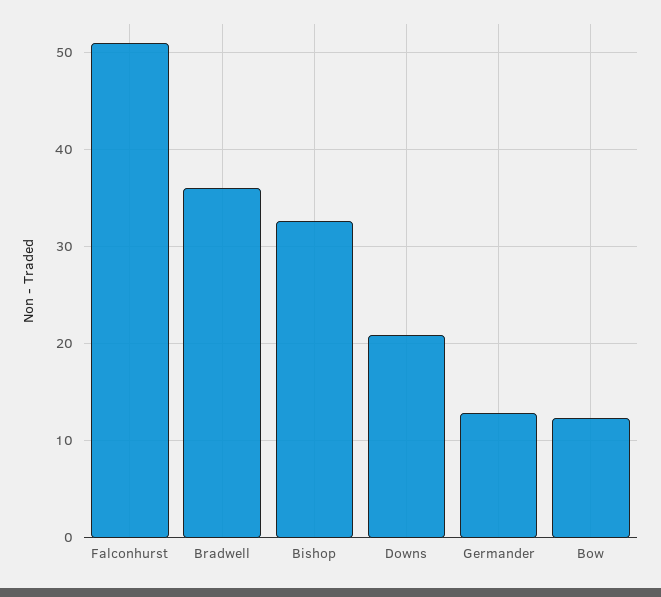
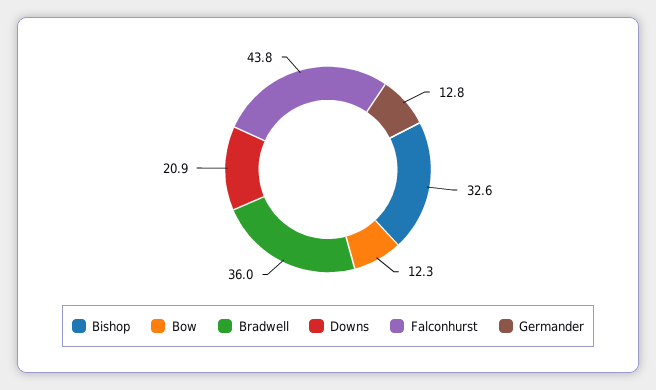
  {
-   "Falconhurst": 51,
+   "Falconhurst": 43.8,
    "Bradwell": 36,
    "Bishop": 32.6,
    "Downs": 20.9,
    "Germander": 12.8,
    "Bow": 12.3
  }

